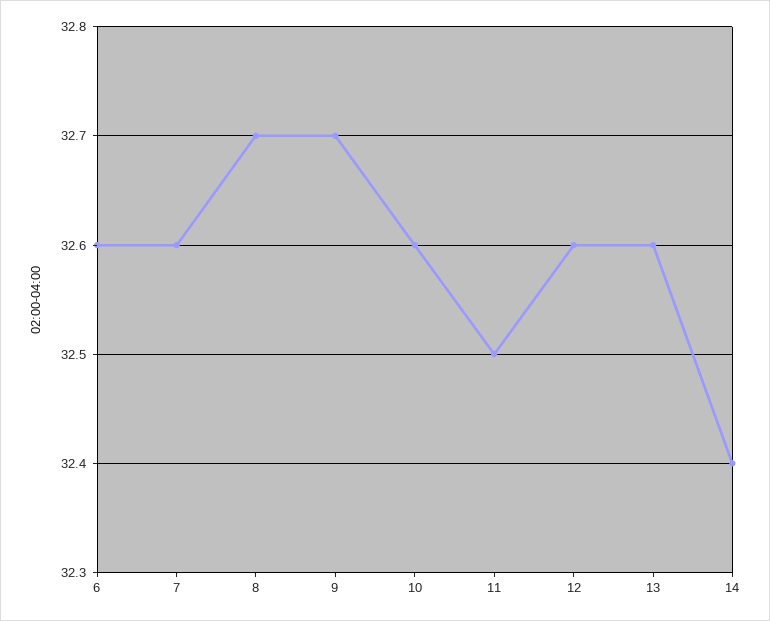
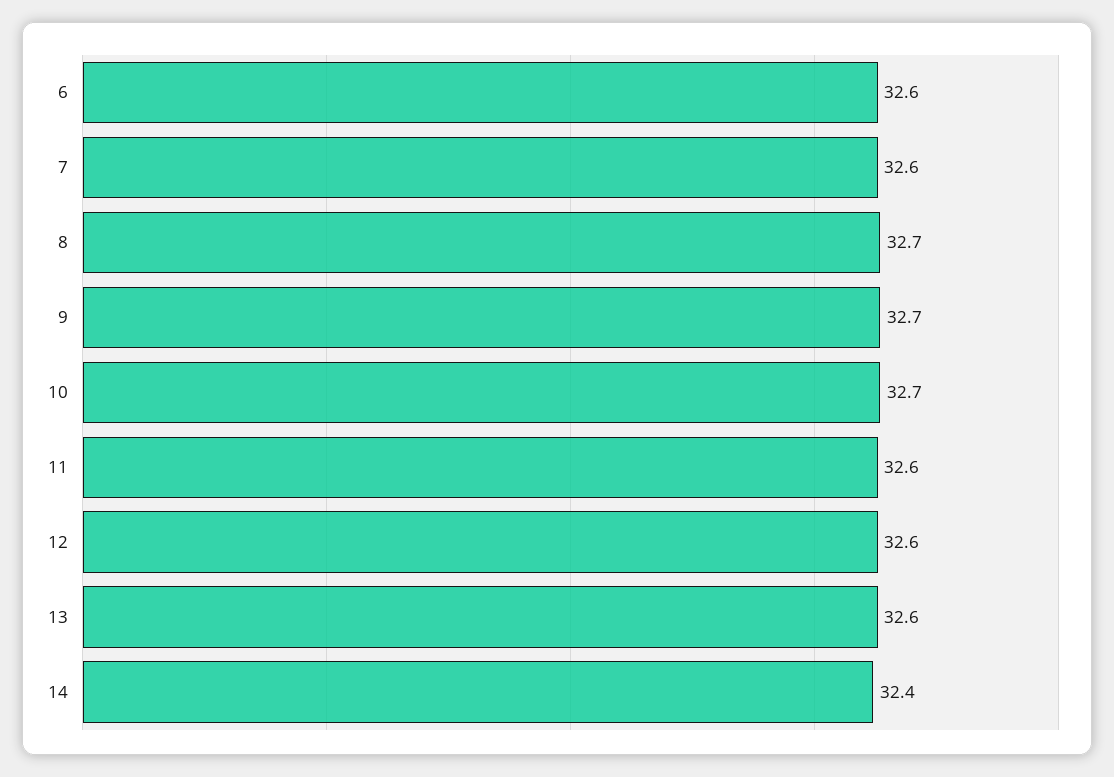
  {
    "6": 32.6,
    "7": 32.6,
    "8": 32.7,
    "9": 32.7,
-   "10": 32.6,
+   "10": 32.7,
-   "11": 32.5,
+   "11": 32.6,
    "12": 32.6,
    "13": 32.6,
    "14": 32.4
  }

